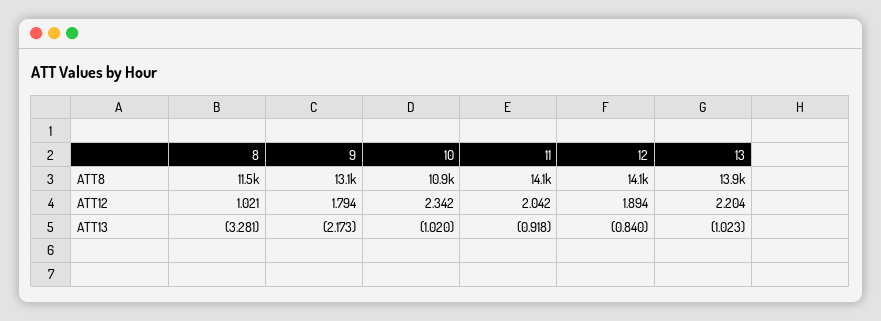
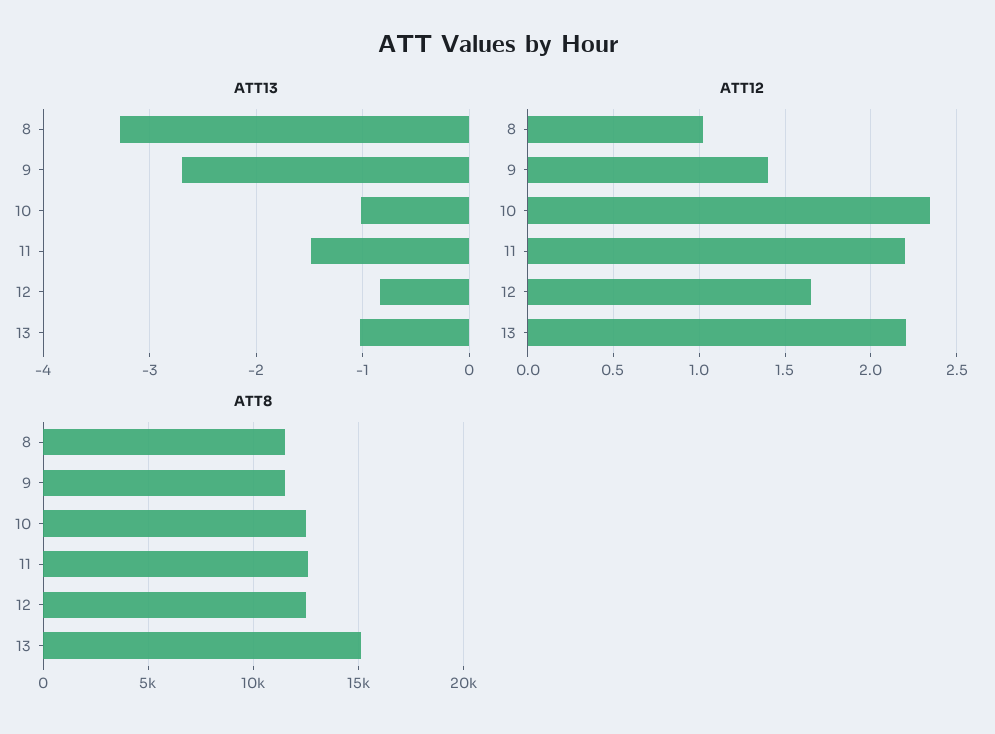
  {
    "ATT8": {
      "8": 11500,
-     "9": 13100,
+     "9": 11500,
-     "10": 10900,
+     "10": 12500,
-     "11": 14100,
+     "11": 12500,
-     "12": 14100,
+     "12": 12500,
-     "13": 13900
+     "13": 15000
    },
    "ATT12": {
      "8": 1.021,
-     "9": 1.794,
+     "9": 1.4,
      "10": 2.342,
-     "11": 2.042,
+     "11": 2.2,
-     "12": 1.894,
+     "12": 1.65,
      "13": 2.204
    },
    "ATT13": {
      "8": -3.281,
-     "9": -2.173,
+     "9": -2.7,
      "10": -1.02,
-     "11": -0.918,
+     "11": -1.5,
      "12": -0.84,
      "13": -1.023
    }
  }

